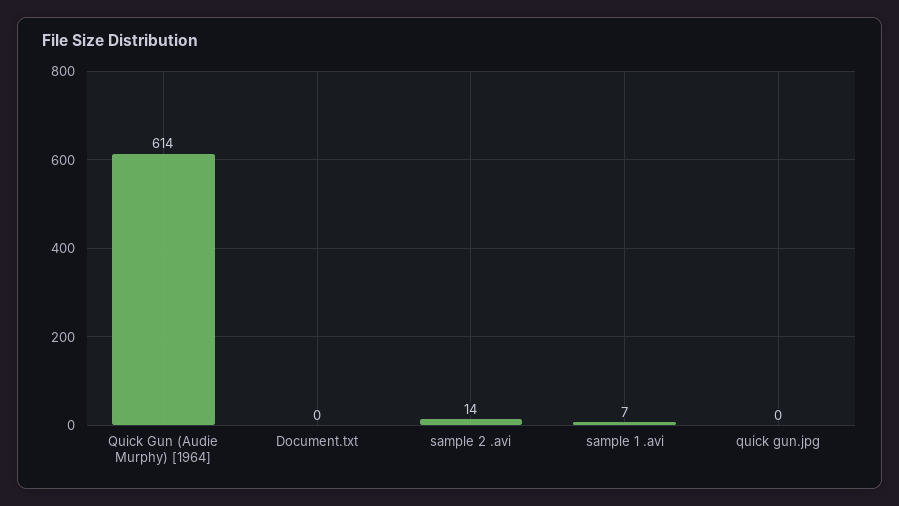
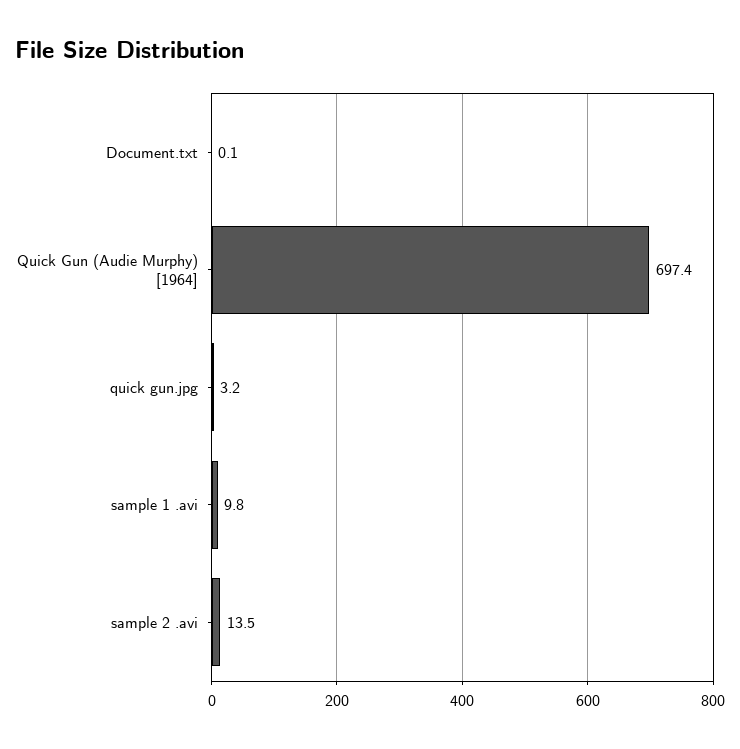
  {
-   "Quick Gun (Audie Murphy) [1964]": 614,
+   "Quick Gun (Audie Murphy) [1964]": 697.4,
    "Document.txt": 0.1,
    "sample 2 .avi": 13.5,
-   "sample 1 .avi": 7,
+   "sample 1 .avi": 9.8,
-   "quick gun.jpg": 0
+   "quick gun.jpg": 3.2
  }

